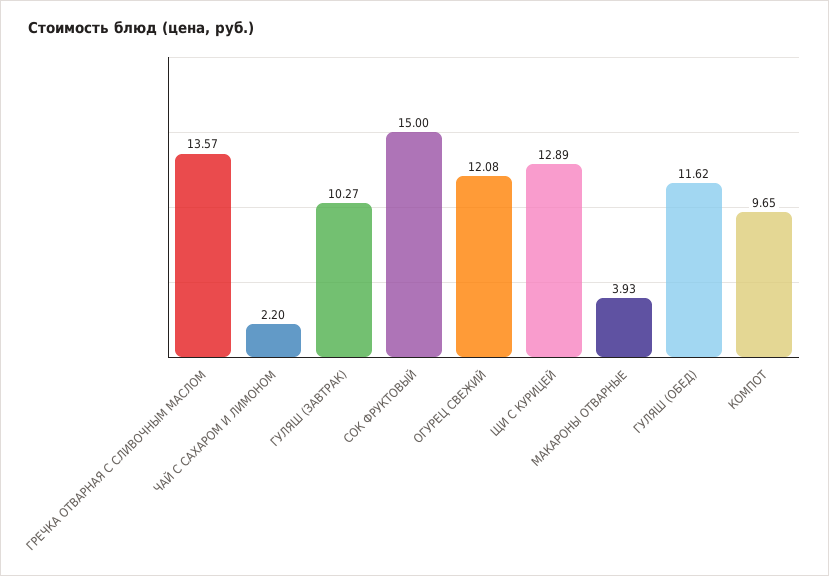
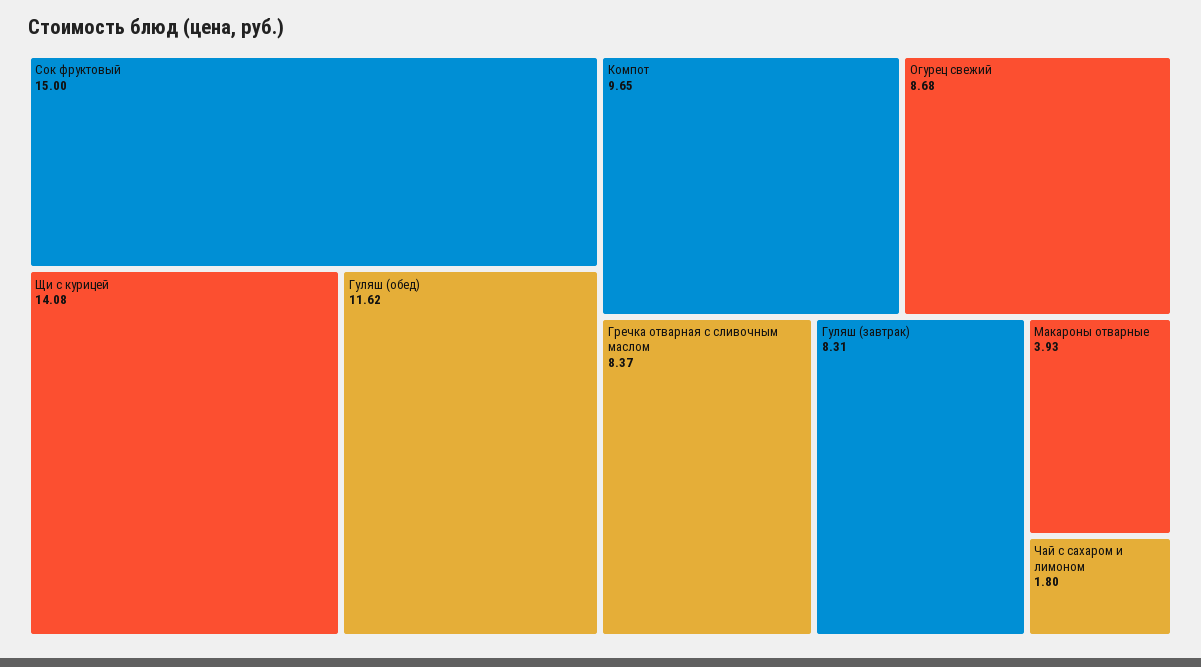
  {
-   "ГРЕЧКА ОТВАРНАЯ С СЛИВОЧНЫМ МАСЛОМ": 13.57,
+   "ГРЕЧКА ОТВАРНАЯ С СЛИВОЧНЫМ МАСЛОМ": 8.37,
-   "ЧАЙ С САХАРОМ И ЛИМОНОМ": 2.2,
+   "ЧАЙ С САХАРОМ И ЛИМОНОМ": 1.8,
-   "ГУЛЯШ (ЗАВТРАК)": 10.27,
+   "ГУЛЯШ (ЗАВТРАК)": 8.31,
    "СОК ФРУКТОВЫЙ": 15,
-   "ОГУРЕЦ СВЕЖИЙ": 12.08,
+   "ОГУРЕЦ СВЕЖИЙ": 8.68,
-   "ЩИ С КУРИЦЕЙ": 12.89,
+   "ЩИ С КУРИЦЕЙ": 14.08,
    "МАКАРОНЫ ОТВАРНЫЕ": 3.93,
    "ГУЛЯШ (ОБЕД)": 11.62,
    "КОМПОТ": 9.65
  }

